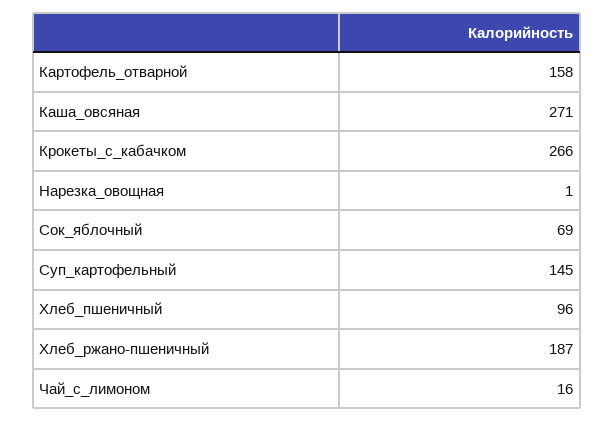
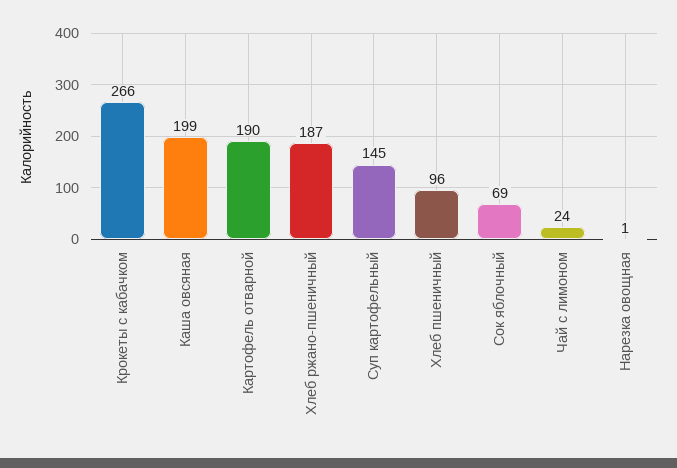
  {
-   "Картофель_отварной": 158,
+   "Картофель_отварной": 190,
-   "Каша_овсяная": 271,
+   "Каша_овсяная": 199,
    "Крокеты_с_кабачком": 266,
    "Нарезка_овощная": 1,
    "Сок_яблочный": 69,
    "Суп_картофельный": 145,
    "Хлеб_пшеничный": 96,
    "Хлеб_ржано-пшеничный": 187,
-   "Чай_с_лимоном": 16
+   "Чай_с_лимоном": 24
  }

